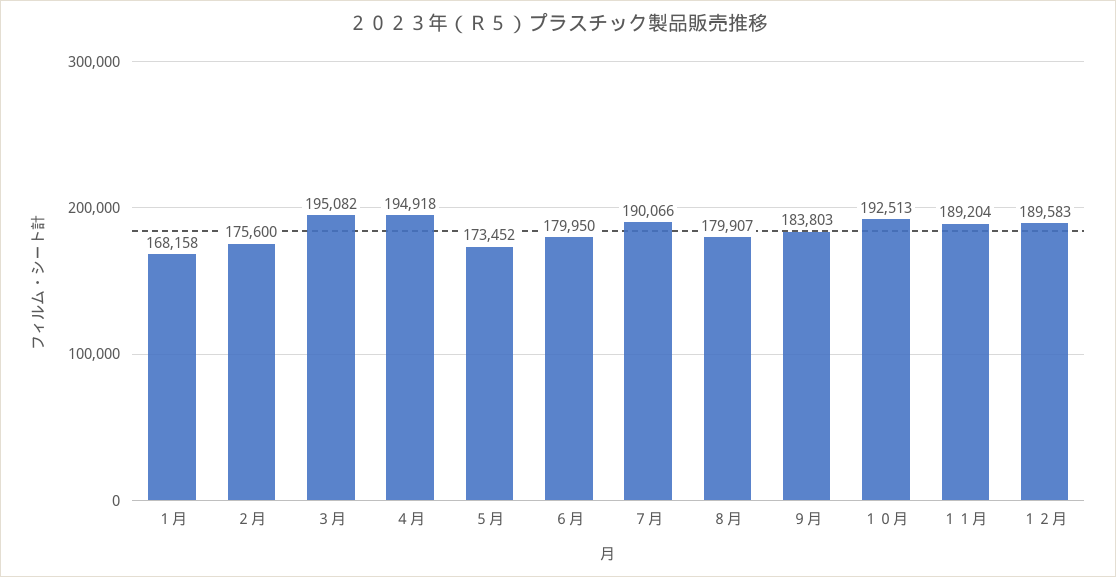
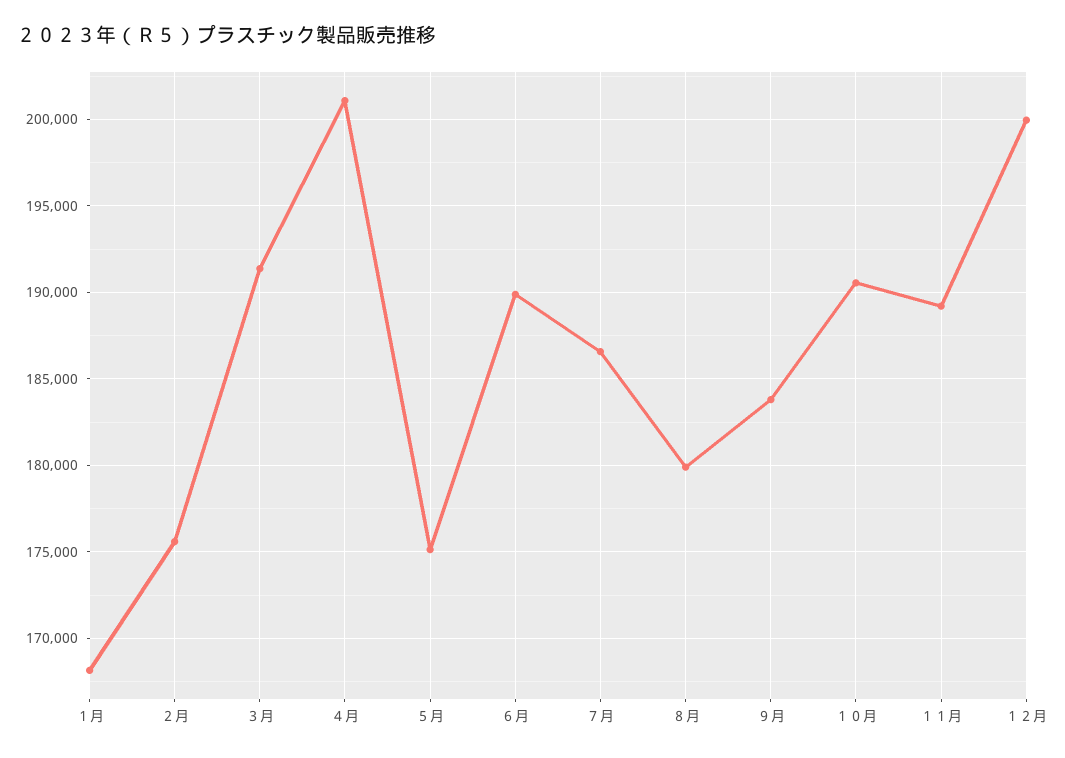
  {
    "１月": 168158,
    "２月": 175600,
-   "３月": 195082,
+   "３月": 191500,
-   "４月": 194918,
+   "４月": 201000,
-   "５月": 173452,
+   "５月": 175000,
-   "６月": 179950,
+   "６月": 190000,
-   "７月": 190066,
+   "７月": 186500,
    "８月": 179907,
    "９月": 183803,
-   "１０月": 192513,
+   "１０月": 190500,
    "１１月": 189204,
-   "１２月": 189583
+   "１２月": 200000
  }

